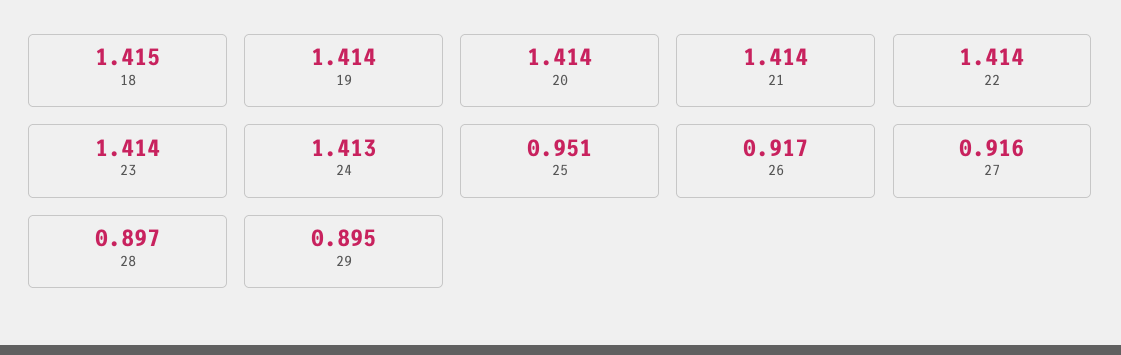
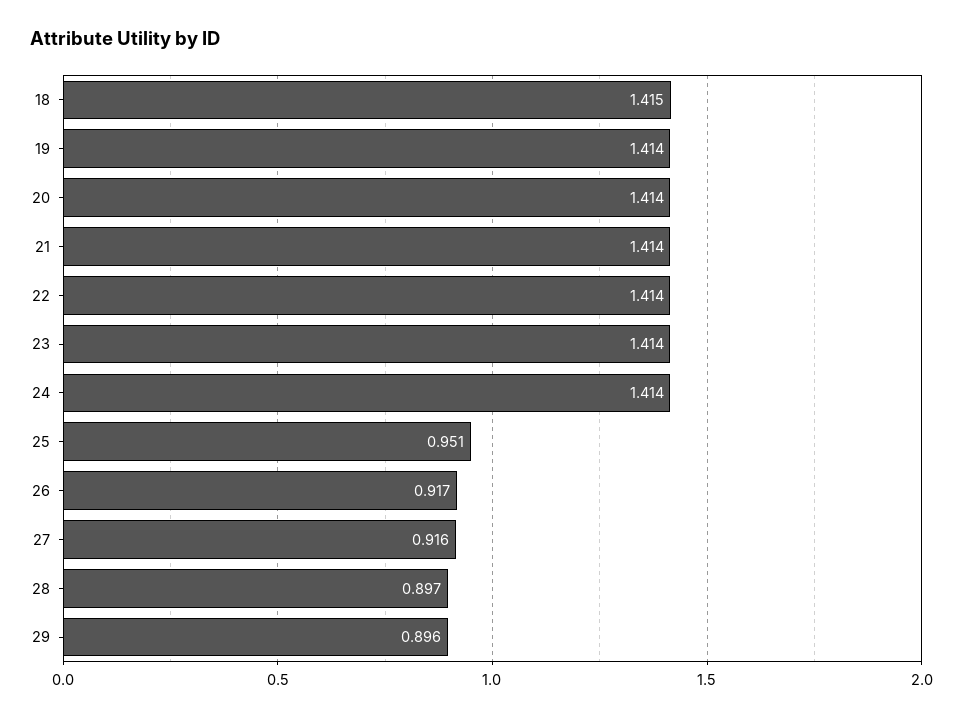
  {
    "18": 1.415,
    "19": 1.414,
    "20": 1.414,
    "21": 1.414,
    "22": 1.414,
    "23": 1.414,
-   "24": 1.413,
+   "24": 1.414,
    "25": 0.951,
    "26": 0.917,
    "27": 0.916,
    "28": 0.897,
-   "29": 0.895
+   "29": 0.896
  }

